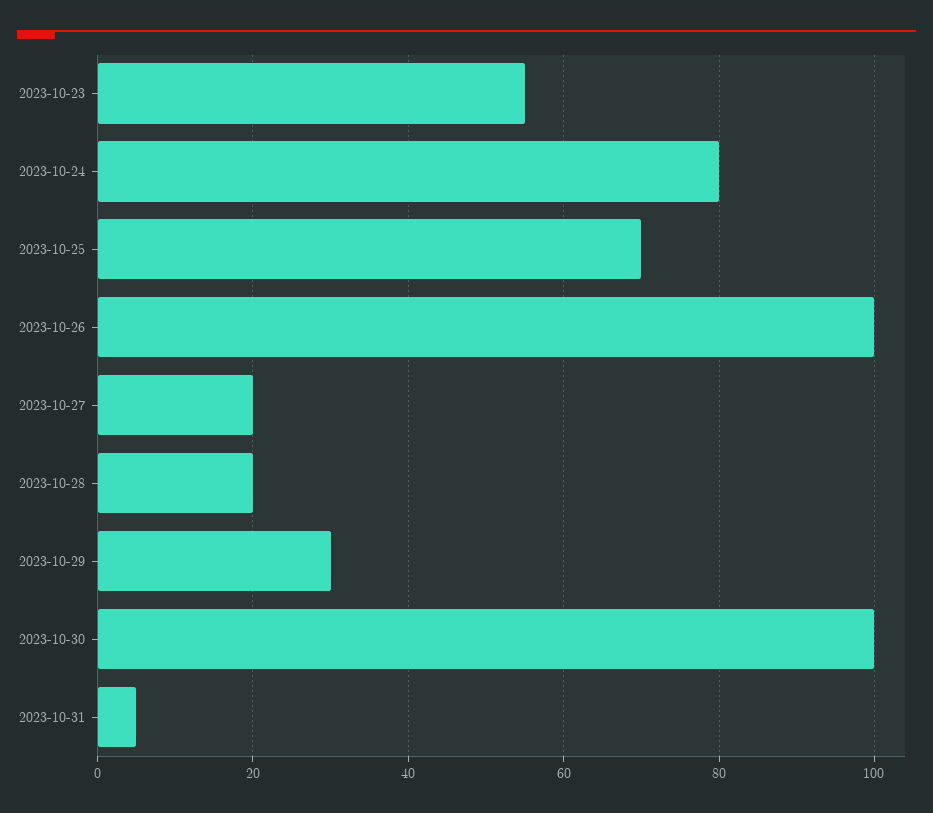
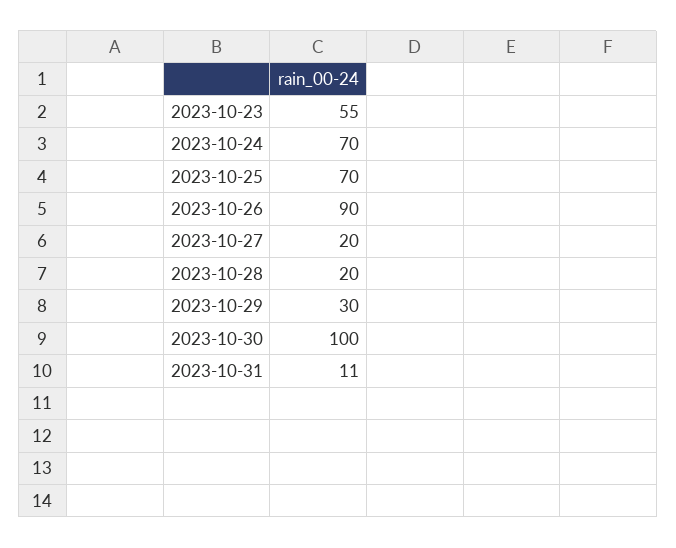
  {
    "2023-10-23": 55,
-   "2023-10-24": 80,
+   "2023-10-24": 70,
    "2023-10-25": 70,
-   "2023-10-26": 100,
+   "2023-10-26": 90,
    "2023-10-27": 20,
    "2023-10-28": 20,
    "2023-10-29": 30,
    "2023-10-30": 100,
-   "2023-10-31": 5
+   "2023-10-31": 11
  }

